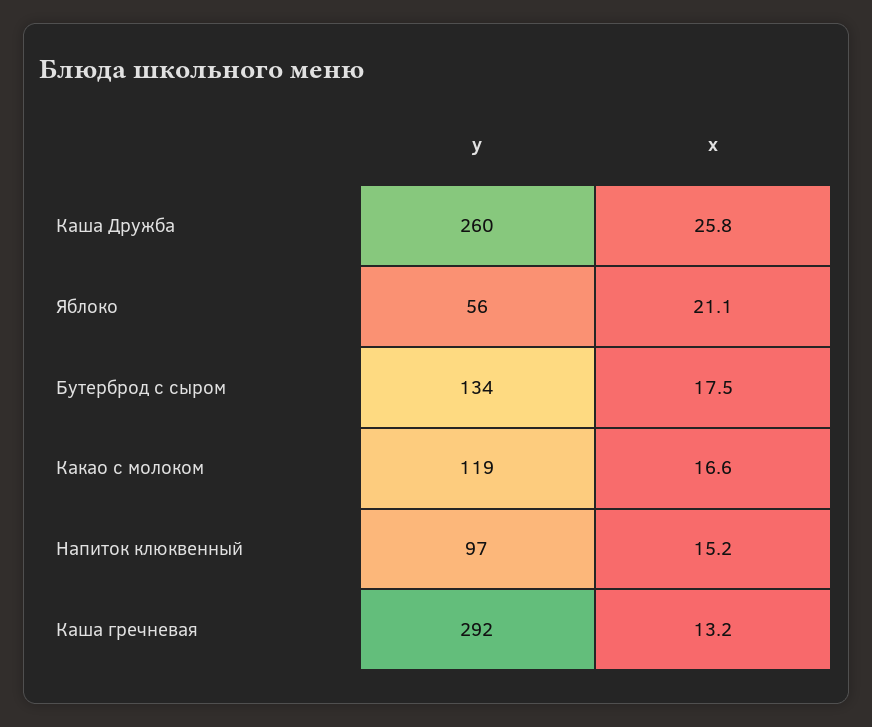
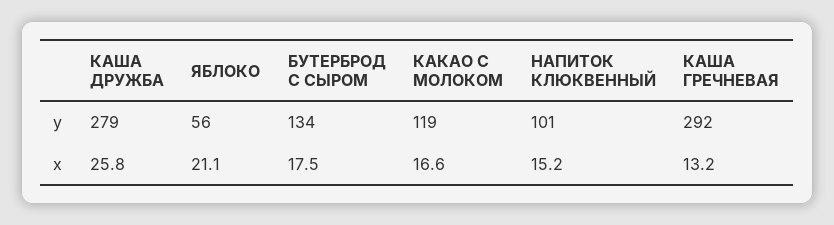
  {
    "y": {
-     "Каша Дружба": 260,
+     "Каша Дружба": 279,
      "Яблоко": 56,
      "Бутерброд с сыром": 134,
      "Какао с молоком": 119,
-     "Напиток клюквенный": 97,
+     "Напиток клюквенный": 101,
      "Каша гречневая": 292
    },
    "x": {
      "Каша Дружба": 25.8,
      "Яблоко": 21.1,
      "Бутерброд с сыром": 17.5,
      "Какао с молоком": 16.6,
      "Напиток клюквенный": 15.2,
      "Каша гречневая": 13.2
    }
  }

